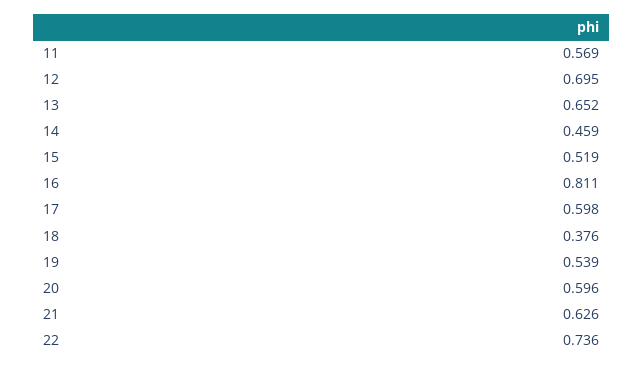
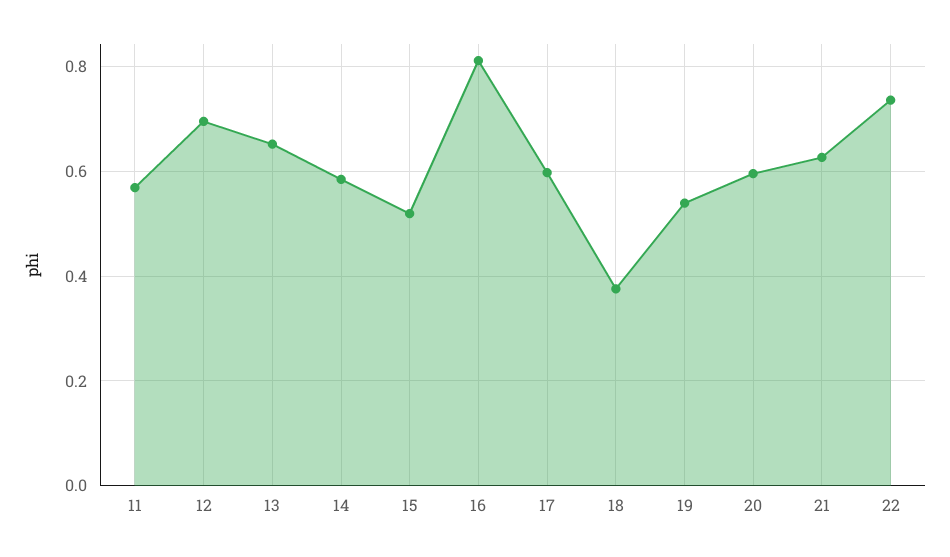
  {
    "11": 0.569,
    "12": 0.695,
    "13": 0.652,
-   "14": 0.459,
+   "14": 0.58,
    "15": 0.519,
    "16": 0.811,
    "17": 0.598,
    "18": 0.376,
    "19": 0.539,
    "20": 0.596,
    "21": 0.626,
    "22": 0.736
  }

